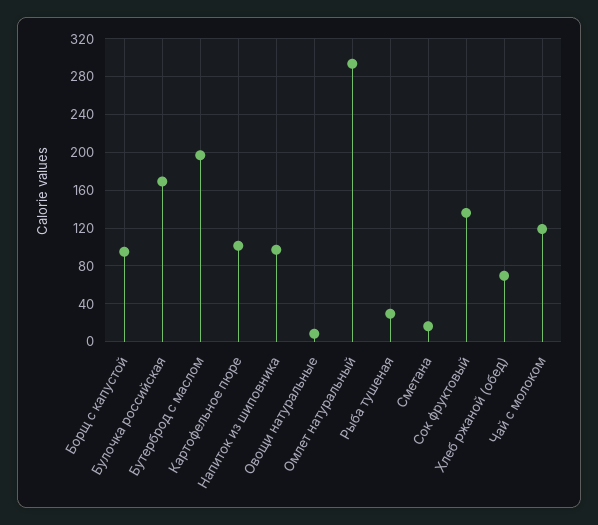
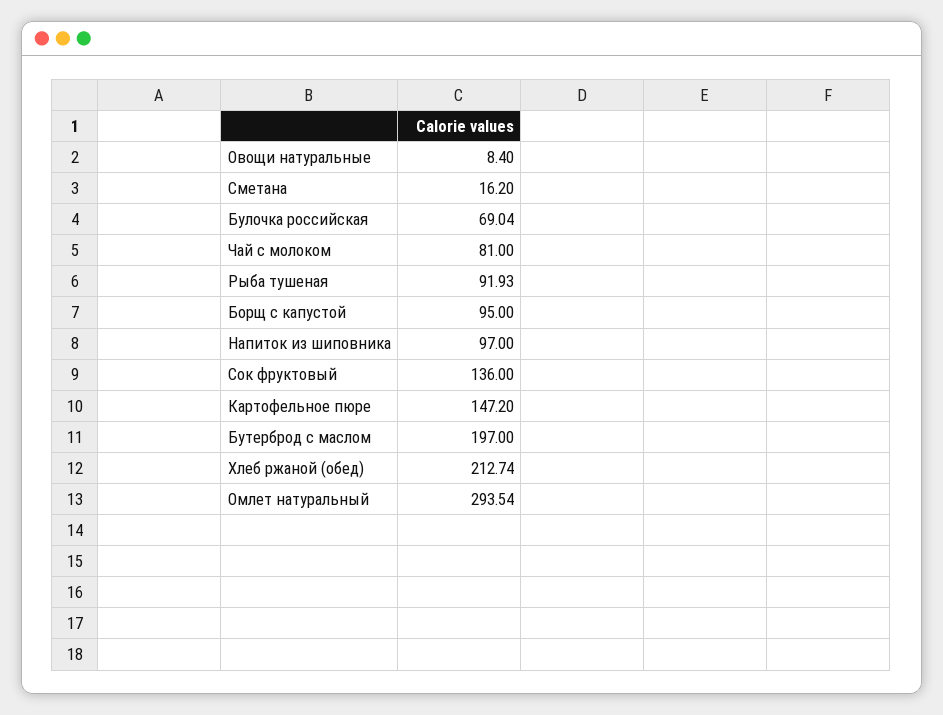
  {
    "Борщ с капустой": 95,
-   "Булочка российская": 170,
+   "Булочка российская": 69.04,
    "Бутерброд с маслом": 197,
-   "Картофельное пюре": 100,
+   "Картофельное пюре": 147.2,
    "Напиток из шиповника": 97,
    "Овощи натуральные": 8.4,
    "Омлет натуральный": 293.54,
-   "Рыба тушеная": 30,
+   "Рыба тушеная": 91.93,
    "Сметана": 16.2,
    "Сок фруктовый": 136,
-   "Хлеб ржаной (обед)": 70,
+   "Хлеб ржаной (обед)": 212.74,
-   "Чай с молоком": 120
+   "Чай с молоком": 81
  }

